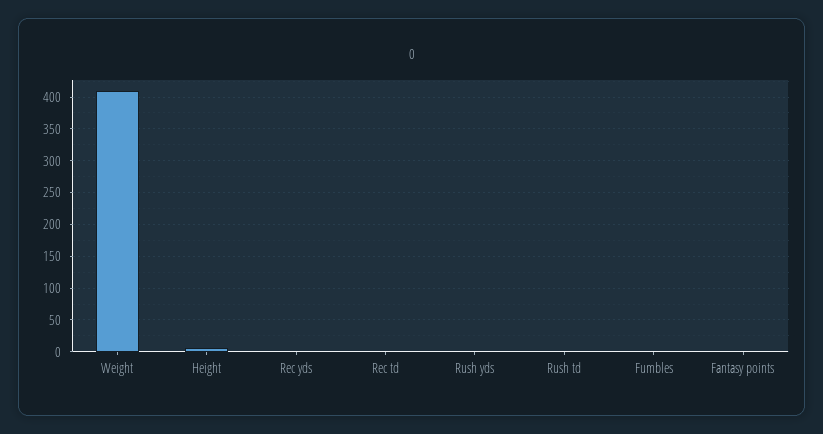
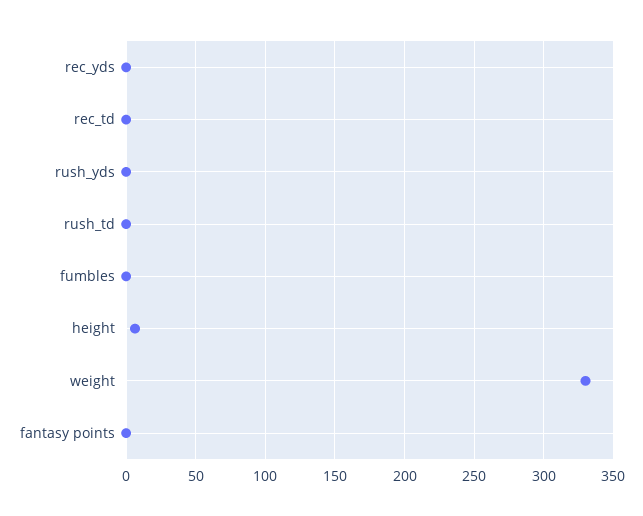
  {
-   "Weight": 410,
+   "Weight": 330,
    "Height": 5,
    "Rec yds": 0,
    "Rec td": 0,
    "Rush yds": 0,
    "Rush td": 0,
    "Fumbles": 0,
    "Fantasy points": 0
  }

